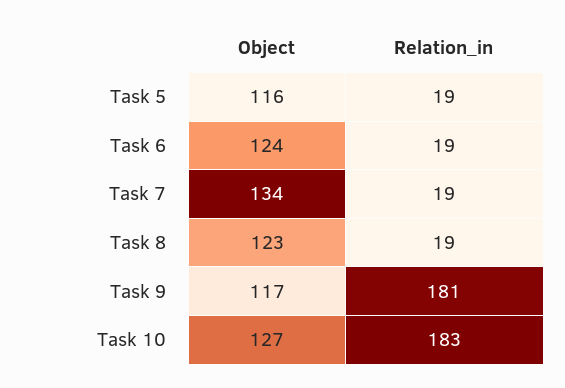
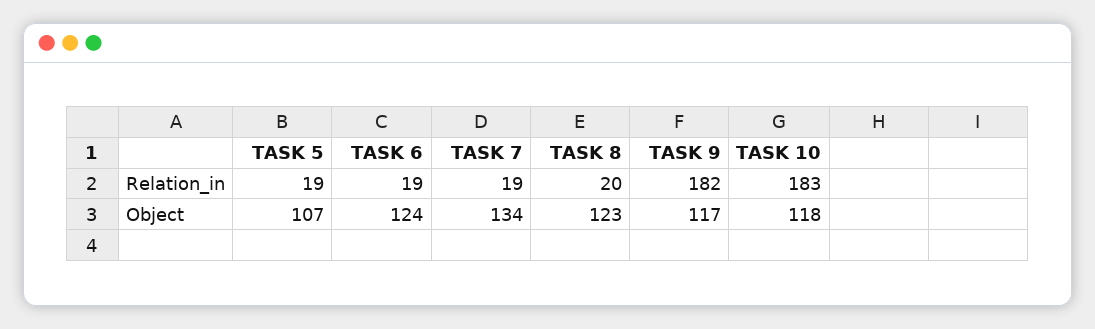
  {
    "Object": {
-     "Task 5": 116,
+     "Task 5": 107,
      "Task 6": 124,
      "Task 7": 134,
      "Task 8": 123,
      "Task 9": 117,
-     "Task 10": 127
+     "Task 10": 118
    },
    "Relation_in": {
      "Task 5": 19,
      "Task 6": 19,
      "Task 7": 19,
-     "Task 8": 19,
+     "Task 8": 20,
-     "Task 9": 181,
+     "Task 9": 182,
      "Task 10": 183
    }
  }

